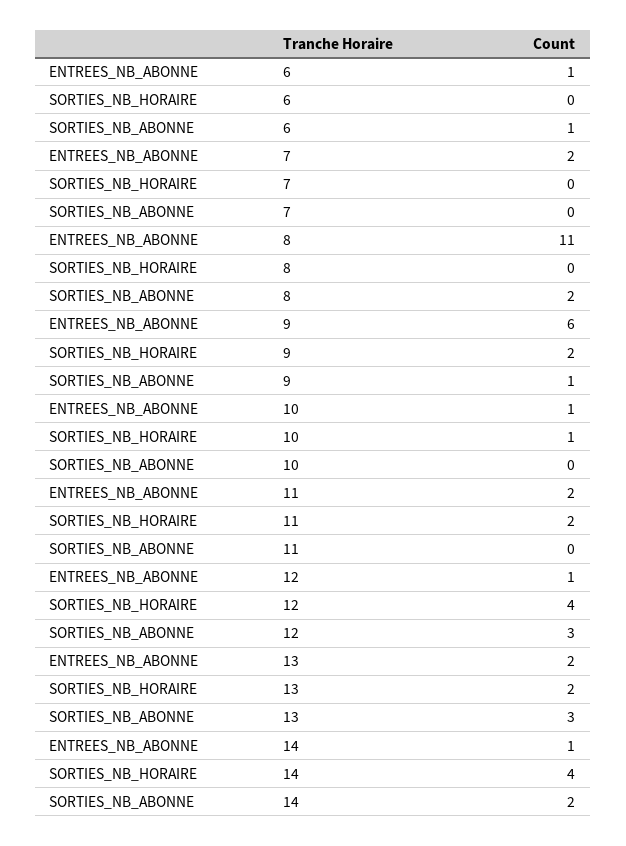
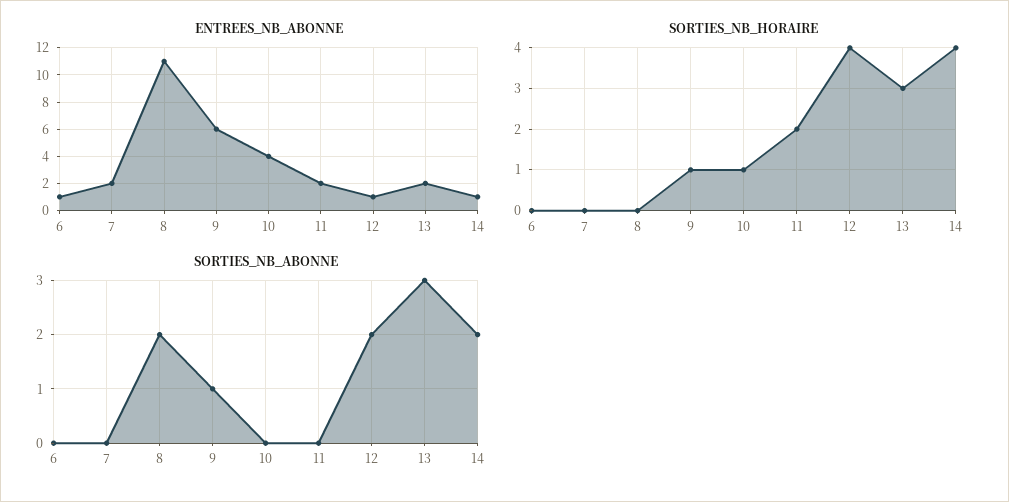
  {
    "ENTREES_NB_ABONNE": {
      "6": 1,
      "7": 2,
      "8": 11,
      "9": 6,
-     "10": 1,
+     "10": 4,
      "11": 2,
      "12": 1,
      "13": 2,
      "14": 1
    },
    "SORTIES_NB_HORAIRE": {
      "6": 0,
      "7": 0,
      "8": 0,
-     "9": 2,
+     "9": 1,
      "10": 1,
      "11": 2,
      "12": 4,
-     "13": 2,
+     "13": 3,
      "14": 4
    },
    "SORTIES_NB_ABONNE": {
-     "6": 1,
+     "6": 0,
      "7": 0,
      "8": 2,
      "9": 1,
      "10": 0,
      "11": 0,
-     "12": 3,
+     "12": 2,
      "13": 3,
      "14": 2
    }
  }

